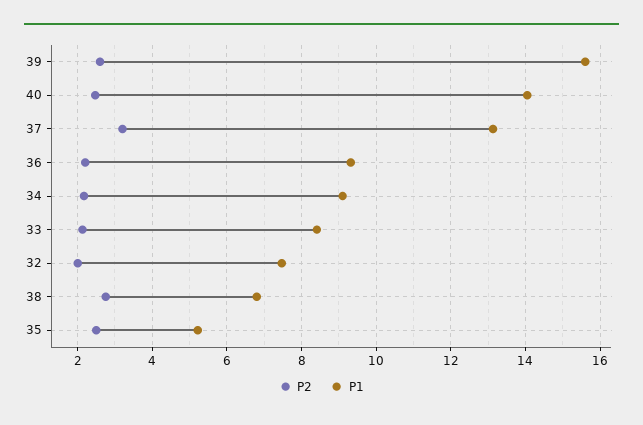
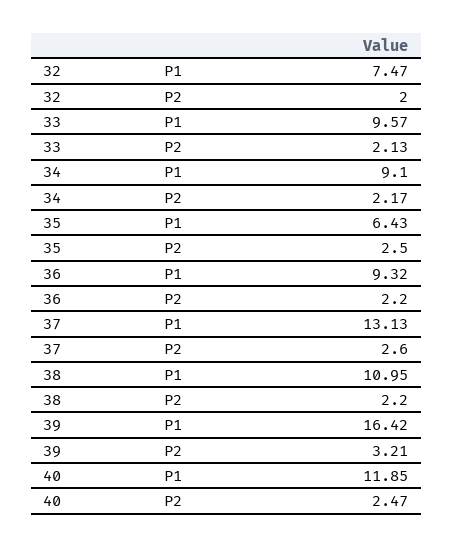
  {
    "P2": {
-     "39": 2.6,
+     "39": 3.21,
      "40": 2.47,
-     "37": 3.2,
+     "37": 2.6,
      "36": 2.2,
      "34": 2.17,
      "33": 2.13,
      "32": 2,
-     "38": 2.8,
+     "38": 2.2,
      "35": 2.5
    },
    "P1": {
-     "39": 15.6,
+     "39": 16.42,
-     "40": 14,
+     "40": 11.85,
      "37": 13.13,
      "36": 9.32,
      "34": 9.1,
-     "33": 8.4,
+     "33": 9.57,
      "32": 7.47,
-     "38": 6.8,
+     "38": 10.95,
-     "35": 5.2
+     "35": 6.43
    }
  }

